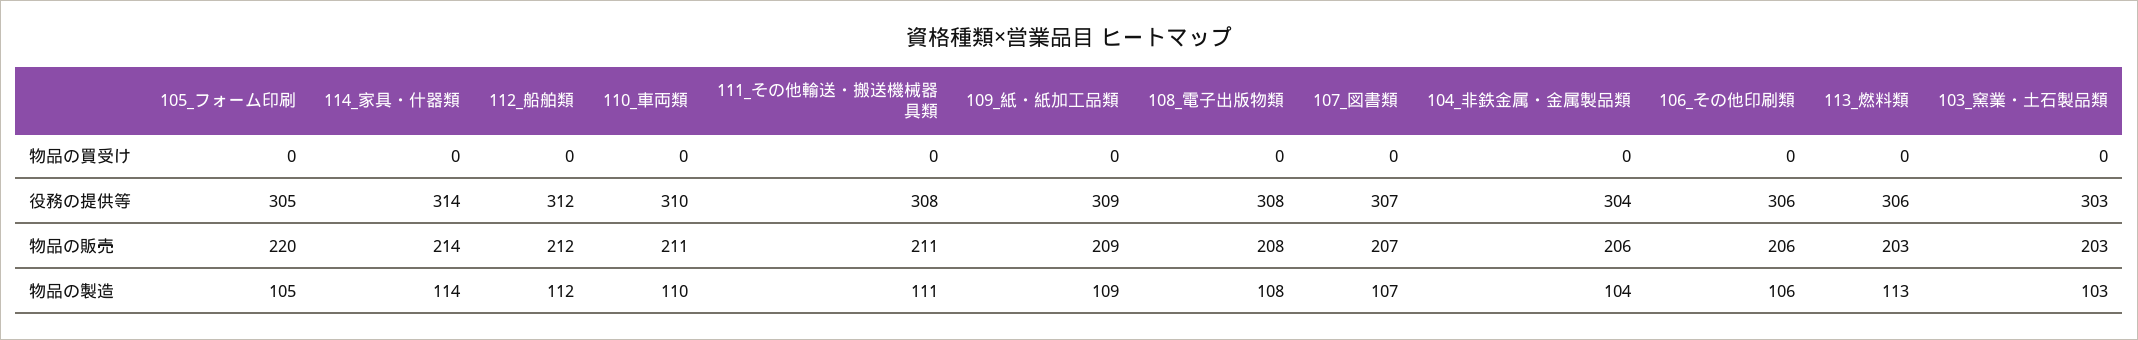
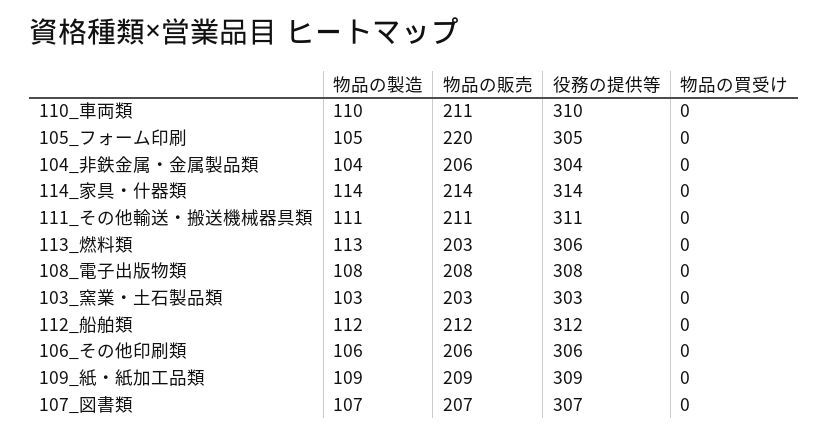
  {
    "105_フォーム印刷": {
      "物品の買受け": 0,
      "役務の提供等": 305,
      "物品の販売": 220,
      "物品の製造": 105
    },
    "114_家具・什器類": {
      "物品の買受け": 0,
      "役務の提供等": 314,
      "物品の販売": 214,
      "物品の製造": 114
    },
    "112_船舶類": {
      "物品の買受け": 0,
      "役務の提供等": 312,
      "物品の販売": 212,
      "物品の製造": 112
    },
    "110_車両類": {
      "物品の買受け": 0,
      "役務の提供等": 310,
      "物品の販売": 211,
      "物品の製造": 110
    },
    "111_その他輸送・搬送機械器具類": {
      "物品の買受け": 0,
-     "役務の提供等": 308,
+     "役務の提供等": 311,
      "物品の販売": 211,
      "物品の製造": 111
    },
    "109_紙・紙加工品類": {
      "物品の買受け": 0,
      "役務の提供等": 309,
      "物品の販売": 209,
      "物品の製造": 109
    },
    "108_電子出版物類": {
      "物品の買受け": 0,
      "役務の提供等": 308,
      "物品の販売": 208,
      "物品の製造": 108
    },
    "107_図書類": {
      "物品の買受け": 0,
      "役務の提供等": 307,
      "物品の販売": 207,
      "物品の製造": 107
    },
    "104_非鉄金属・金属製品類": {
      "物品の買受け": 0,
      "役務の提供等": 304,
      "物品の販売": 206,
      "物品の製造": 104
    },
    "106_その他印刷類": {
      "物品の買受け": 0,
      "役務の提供等": 306,
      "物品の販売": 206,
      "物品の製造": 106
    },
    "113_燃料類": {
      "物品の買受け": 0,
      "役務の提供等": 306,
      "物品の販売": 203,
      "物品の製造": 113
    },
    "103_窯業・土石製品類": {
      "物品の買受け": 0,
      "役務の提供等": 303,
      "物品の販売": 203,
      "物品の製造": 103
    }
  }

